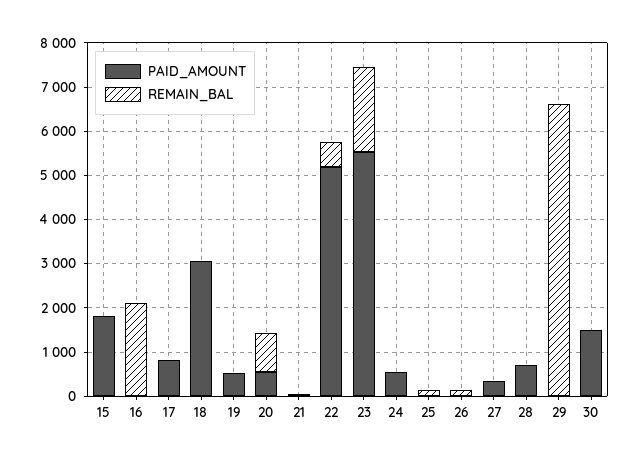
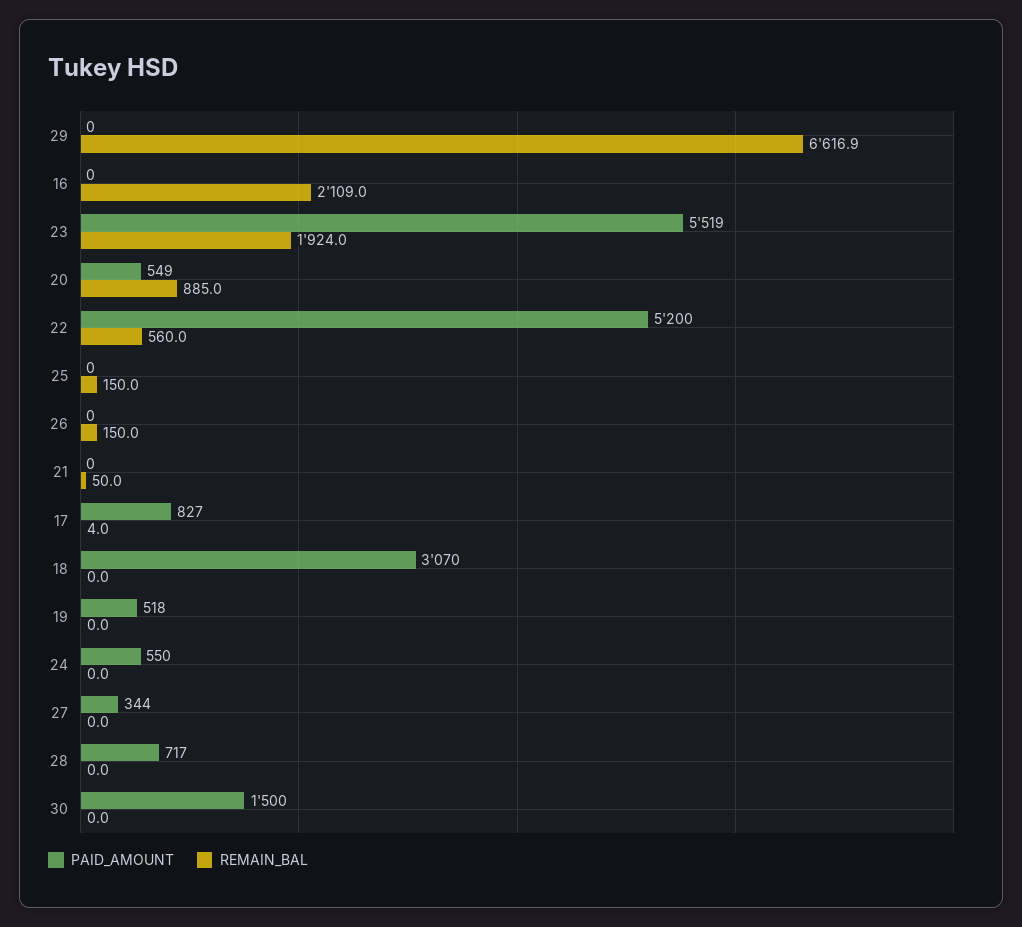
  {
    "PAID_AMOUNT": {
-     "15": 1800,
      "16": 0,
      "17": 827,
      "18": 3070,
      "19": 518,
      "20": 549,
      "21": 0,
      "22": 5200,
      "23": 5519,
      "24": 550,
      "25": 0,
      "26": 0,
      "27": 344,
      "28": 717,
      "29": 0,
      "30": 1500
    },
    "REMAIN_BAL": {
-     "15": 0,
      "16": 2109,
      "17": 4,
      "18": 0,
      "19": 0,
      "20": 885,
      "21": 50,
      "22": 560,
      "23": 1924,
      "24": 0,
      "25": 150,
      "26": 150,
      "27": 0,
      "28": 0,
      "29": 6616.9,
      "30": 0
    }
  }

